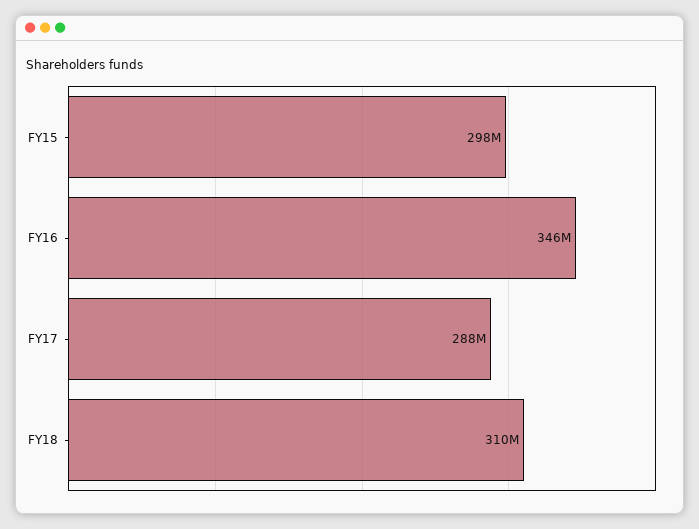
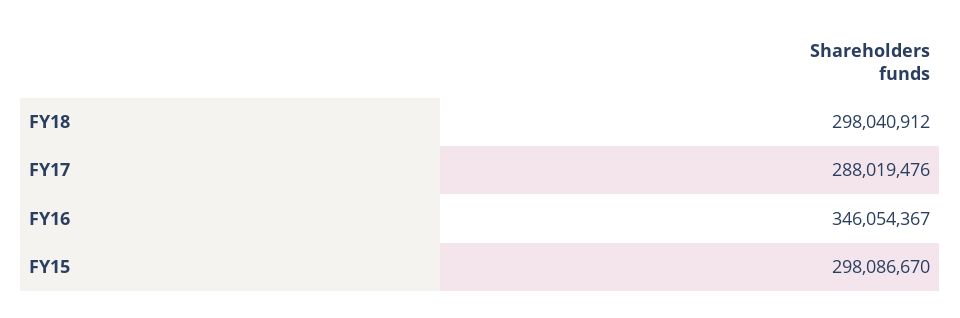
  {
    "FY15": 298086670,
    "FY16": 346054367,
    "FY17": 288019476,
-   "FY18": 310000000
+   "FY18": 298040912
  }

